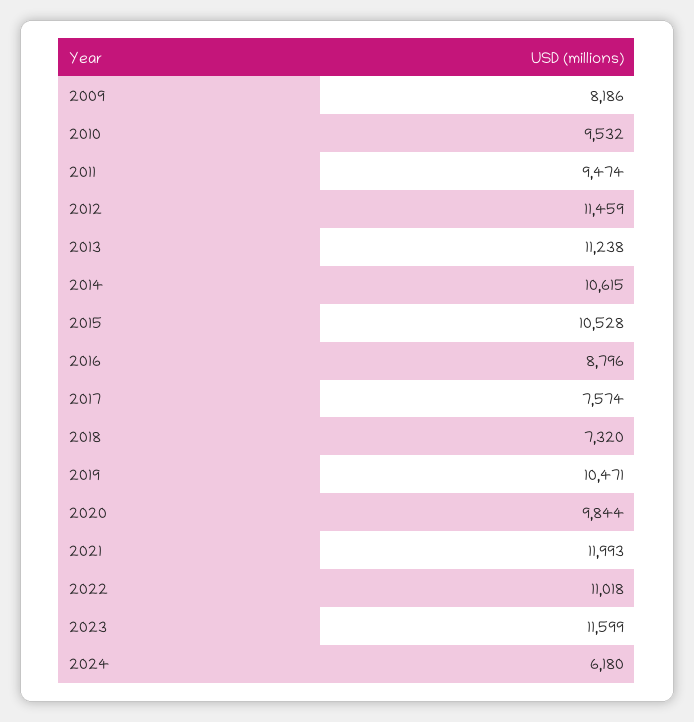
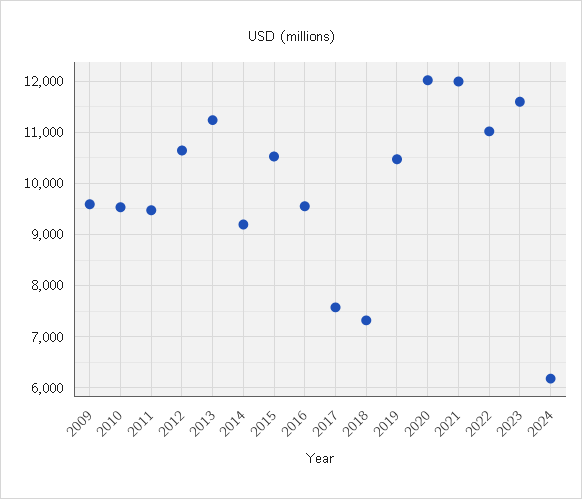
  {
-   "2009": 8186,
+   "2009": 9600,
    "2010": 9532,
    "2011": 9474,
-   "2012": 11459,
+   "2012": 10600,
    "2013": 11238,
-   "2014": 10615,
+   "2014": 9200,
    "2015": 10528,
-   "2016": 8796,
+   "2016": 9600,
    "2017": 7574,
    "2018": 7320,
    "2019": 10471,
-   "2020": 9844,
+   "2020": 12000,
    "2021": 11993,
    "2022": 11018,
    "2023": 11599,
    "2024": 6180
  }

